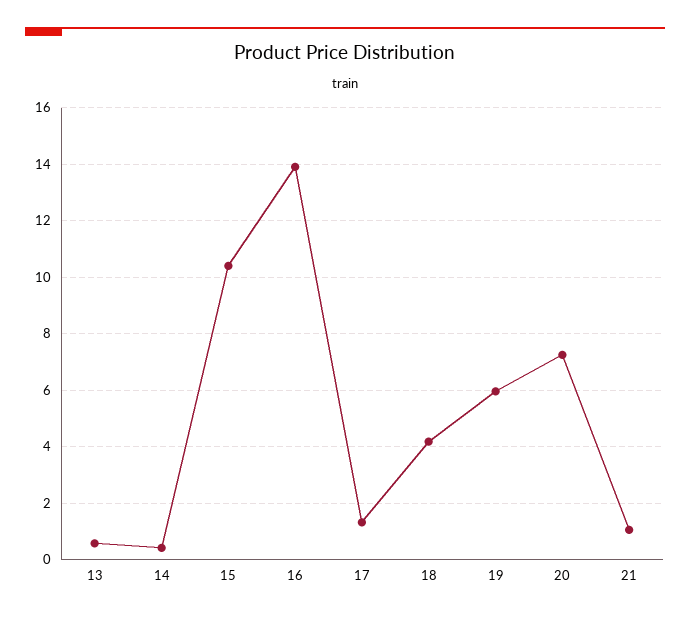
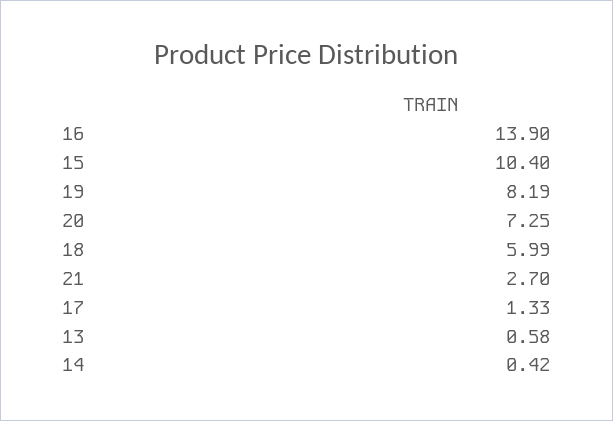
  {
    "13": 0.58,
    "14": 0.42,
    "15": 10.4,
    "16": 13.9,
    "17": 1.33,
-   "18": 4.25,
+   "18": 5.99,
-   "19": 6,
+   "19": 8.19,
    "20": 7.25,
-   "21": 1
+   "21": 2.7
  }

